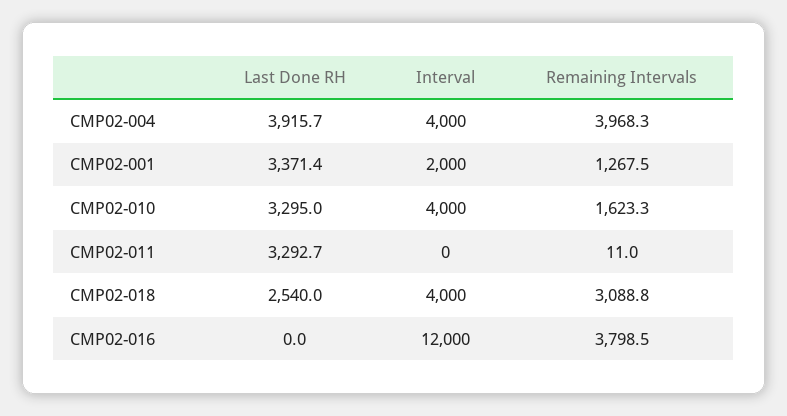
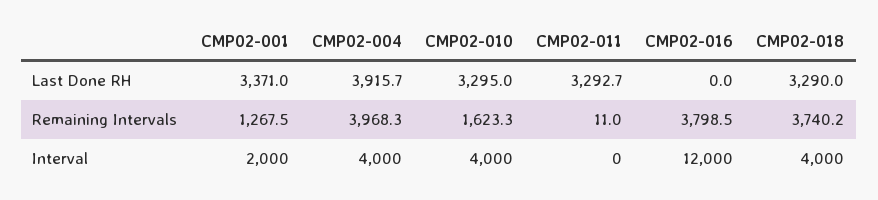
  {
    "Last Done RH": {
      "CMP02-004": 3915.7,
-     "CMP02-001": 3371.4,
+     "CMP02-001": 3371,
      "CMP02-010": 3295,
      "CMP02-011": 3292.7,
-     "CMP02-018": 2540,
+     "CMP02-018": 3290,
      "CMP02-016": 0
    },
    "Interval": {
      "CMP02-004": 4000,
      "CMP02-001": 2000,
      "CMP02-010": 4000,
      "CMP02-011": 0,
      "CMP02-018": 4000,
      "CMP02-016": 12000
    },
    "Remaining Intervals": {
      "CMP02-004": 3968.3,
      "CMP02-001": 1267.5,
      "CMP02-010": 1623.3,
      "CMP02-011": 11,
-     "CMP02-018": 3088.8,
+     "CMP02-018": 3740.2,
      "CMP02-016": 3798.5
    }
  }

